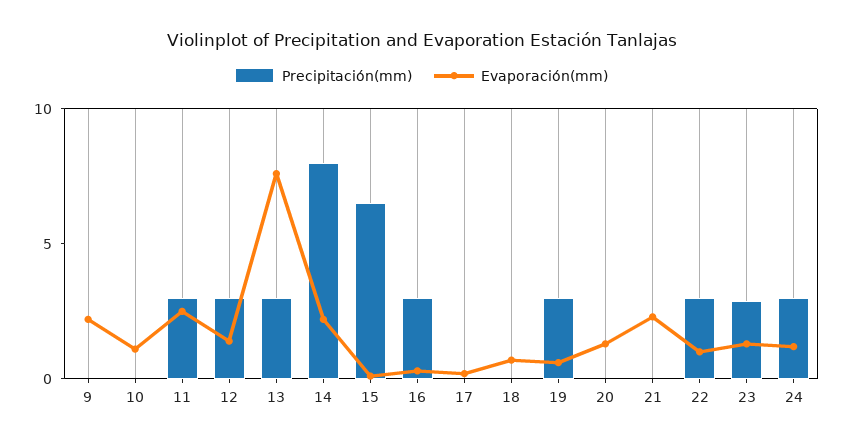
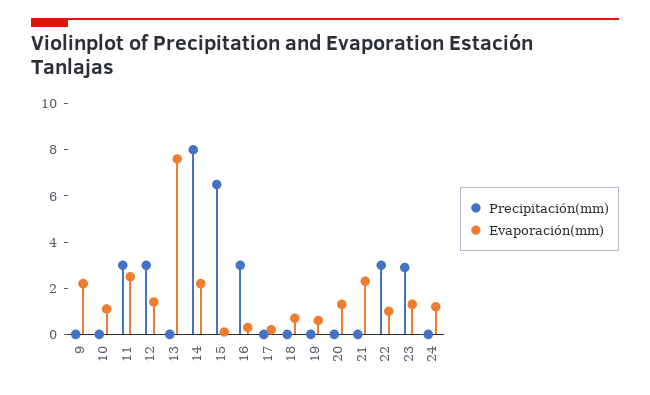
  {
    "Precipitación(mm)": {
      "9": 0,
      "10": 0,
      "11": 3,
      "12": 3,
-     "13": 3,
+     "13": 0,
      "14": 8,
      "15": 6.5,
      "16": 3,
      "17": 0,
      "18": 0,
-     "19": 3,
+     "19": 0,
      "20": 0,
      "21": 0,
      "22": 3,
      "23": 3,
-     "24": 3
+     "24": 0
    },
    "Evaporación(mm)": {
      "9": 2,
      "10": 1,
      "11": 2.5,
      "12": 1.5,
      "13": 7.5,
      "14": 2,
      "15": 0,
      "16": 0.5,
      "17": 0,
      "18": 0.5,
      "19": 0.5,
      "20": 1.5,
      "21": 2.5,
      "22": 1,
      "23": 1.5,
      "24": 1
    }
  }

